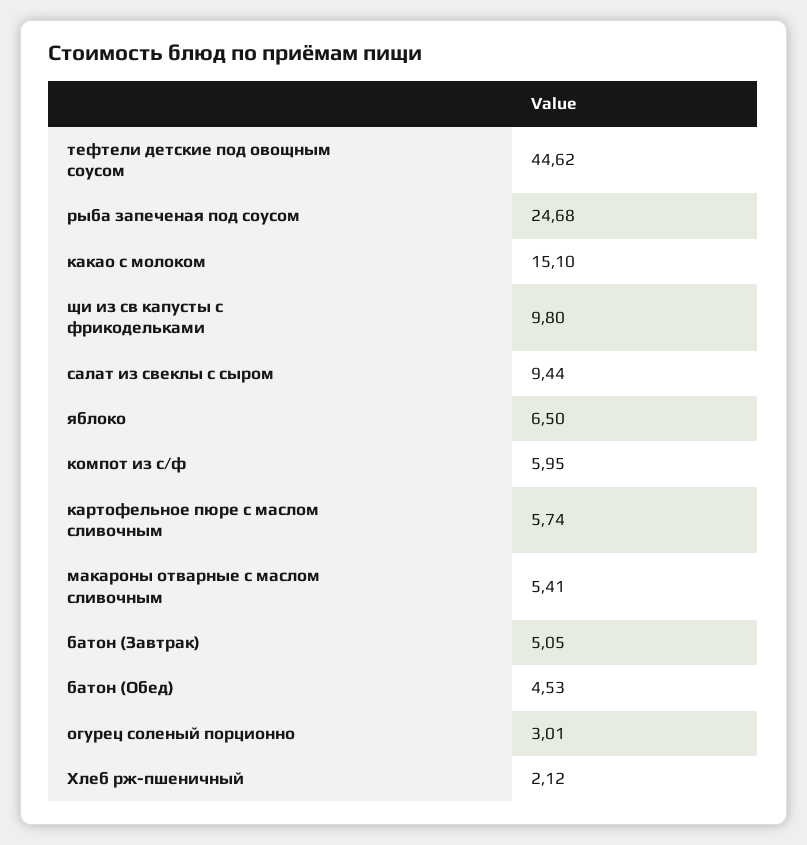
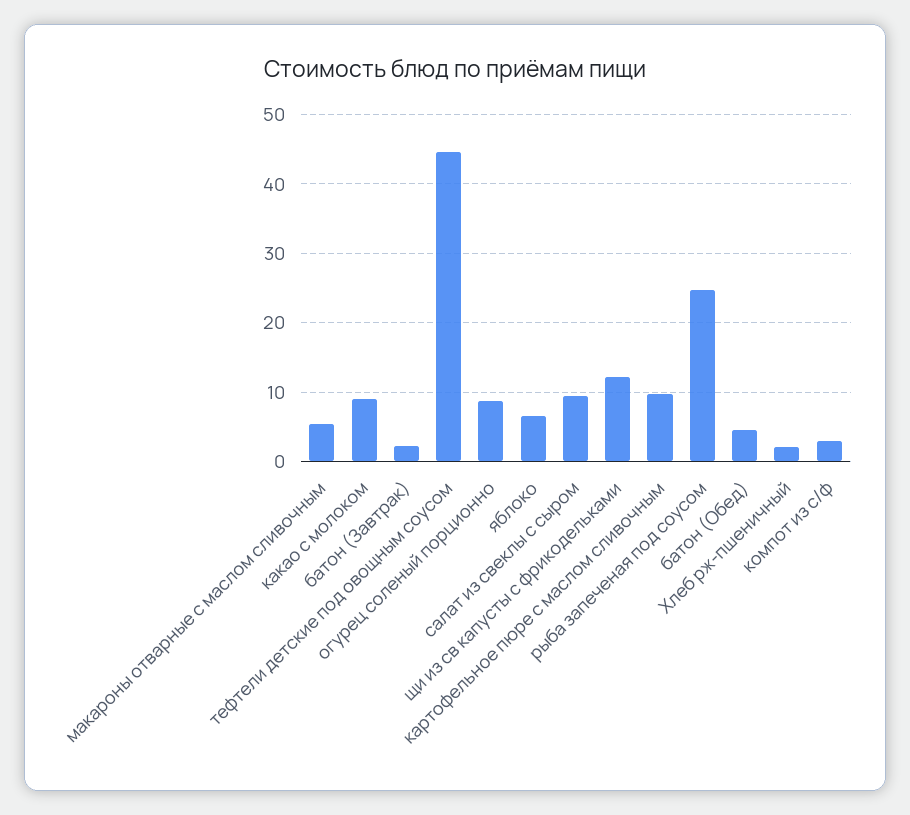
  {
    "тефтели детские под овощным соусом": 44.62,
    "рыба запеченая под соусом": 24.68,
-   "какао с молоком": 15.1,
+   "какао с молоком": 9,
-   "щи из св капусты с фрикодельками": 9.8,
+   "щи из св капусты с фрикодельками": 12,
    "салат из свеклы с сыром": 9.44,
    "яблоко": 6.5,
-   "компот из с/ф": 5.95,
+   "компот из с/ф": 3,
-   "картофельное пюре с маслом сливочным": 5.74,
+   "картофельное пюре с маслом сливочным": 10,
    "макароны отварные с маслом сливочным": 5.41,
-   "батон (Завтрак)": 5.05,
+   "батон (Завтрак)": 2,
    "батон (Обед)": 4.53,
-   "огурец соленый порционно": 3.01,
+   "огурец соленый порционно": 9,
    "Хлеб рж-пшеничный": 2.12
  }

